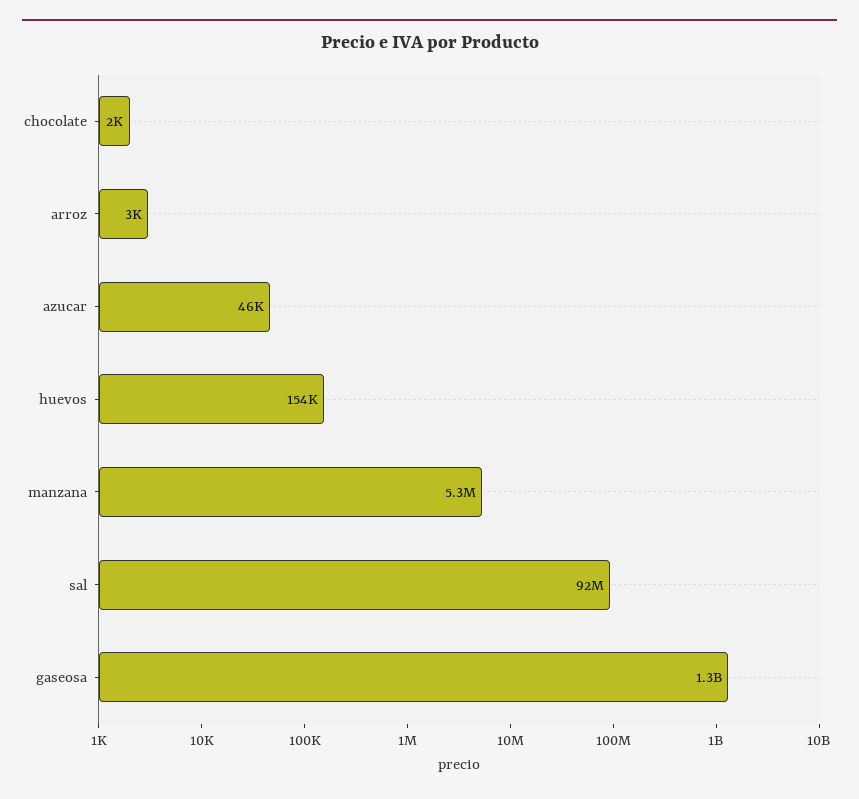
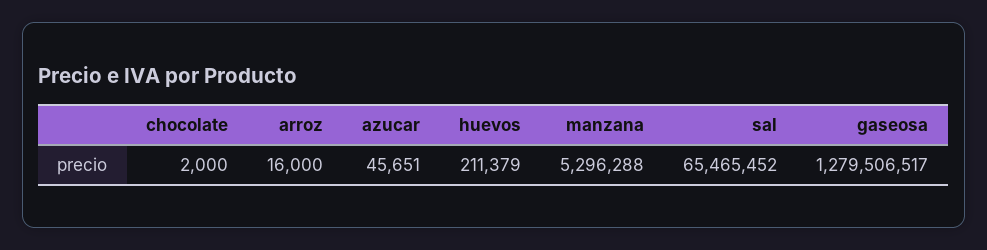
  {
    "chocolate": 2000,
-   "arroz": 3000,
+   "arroz": 16000,
    "azucar": 45651,
-   "huevos": 154000,
+   "huevos": 211379,
    "manzana": 5296288,
-   "sal": 92000000,
+   "sal": 65465452,
    "gaseosa": 1279506517
  }

